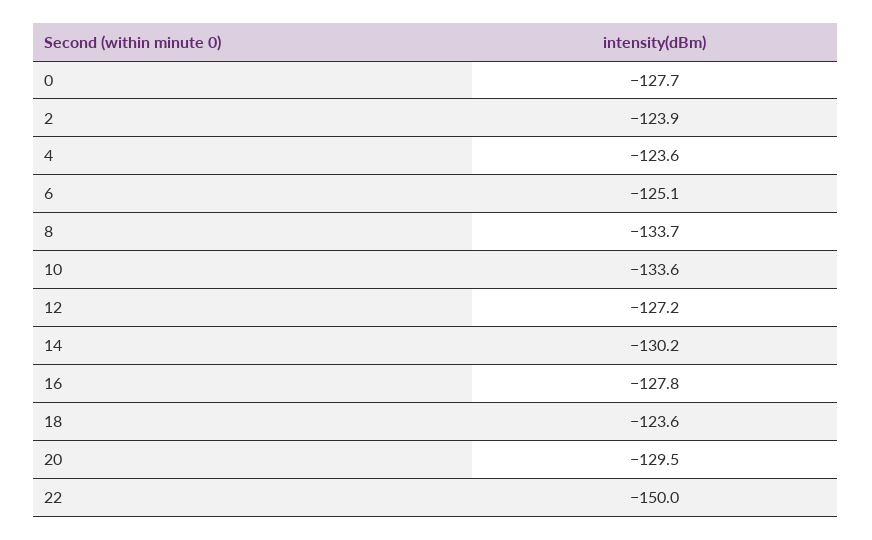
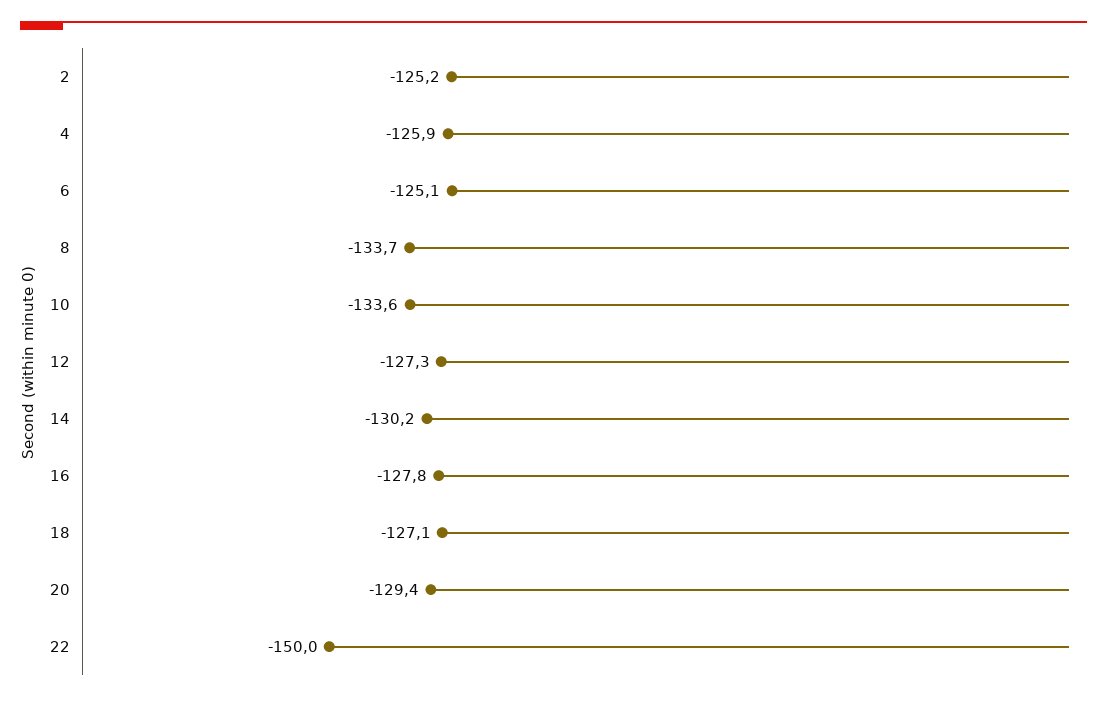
  {
-   "0": -127.7,
-   "2": -123.9,
+   "2": -125.2,
-   "4": -123.6,
+   "4": -125.9,
    "6": -125.1,
    "8": -133.7,
    "10": -133.6,
-   "12": -127.2,
+   "12": -127.3,
    "14": -130.2,
    "16": -127.8,
-   "18": -123.6,
+   "18": -127.1,
-   "20": -129.5,
+   "20": -129.4,
    "22": -150
  }

